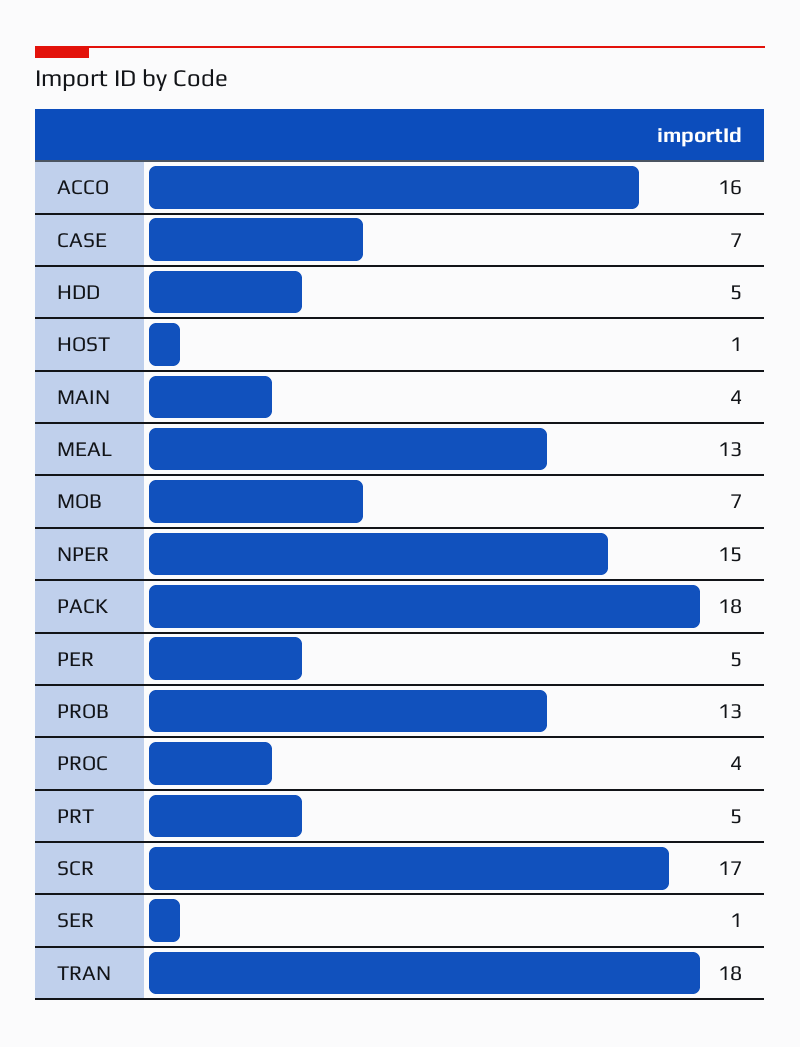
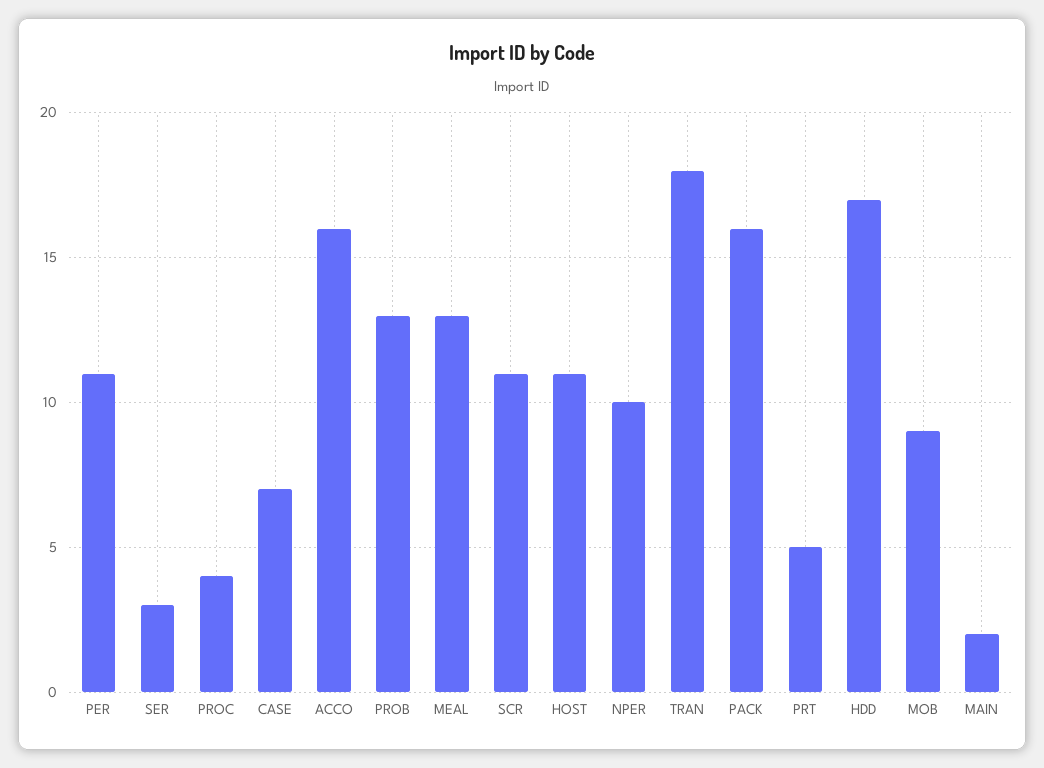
  {
    "ACCO": 16,
    "CASE": 7,
-   "HDD": 5,
+   "HDD": 17,
-   "HOST": 1,
+   "HOST": 11,
-   "MAIN": 4,
+   "MAIN": 2,
    "MEAL": 13,
-   "MOB": 7,
+   "MOB": 9,
-   "NPER": 15,
+   "NPER": 10,
-   "PACK": 18,
+   "PACK": 16,
-   "PER": 5,
+   "PER": 11,
    "PROB": 13,
    "PROC": 4,
    "PRT": 5,
-   "SCR": 17,
+   "SCR": 11,
-   "SER": 1,
+   "SER": 3,
    "TRAN": 18
  }

